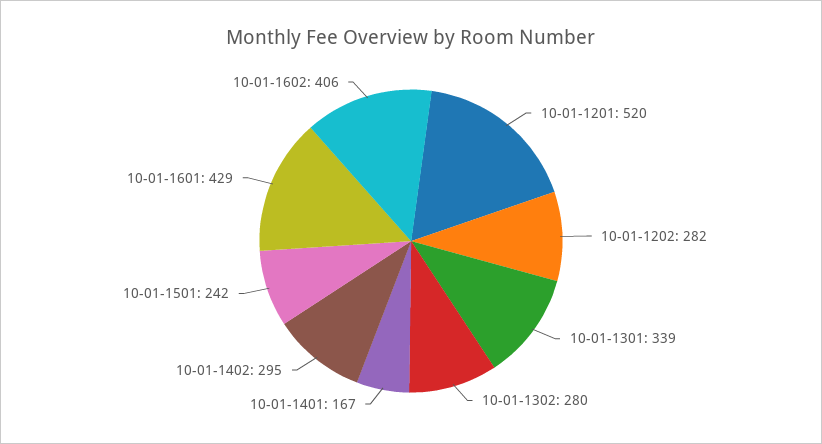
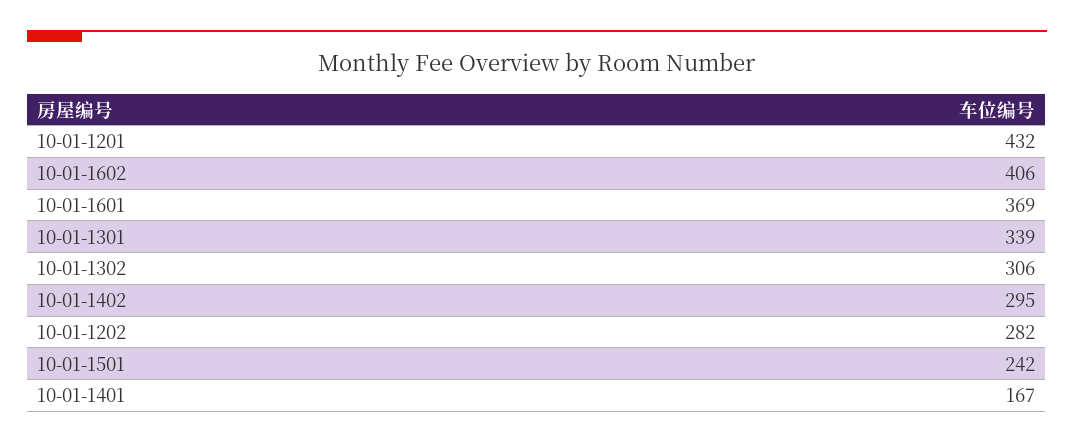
  {
-   "10-01-1201": 520,
+   "10-01-1201": 432,
    "10-01-1202": 282,
    "10-01-1301": 339,
-   "10-01-1302": 280,
+   "10-01-1302": 306,
    "10-01-1401": 167,
    "10-01-1402": 295,
    "10-01-1501": 242,
-   "10-01-1601": 429,
+   "10-01-1601": 369,
    "10-01-1602": 406
  }

